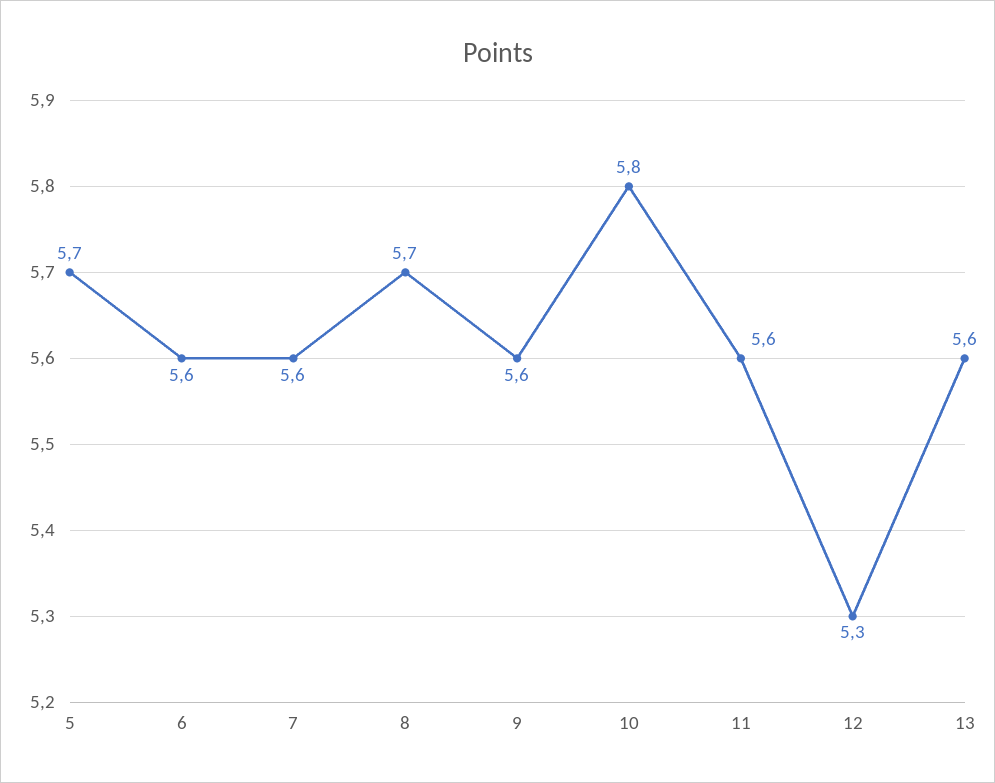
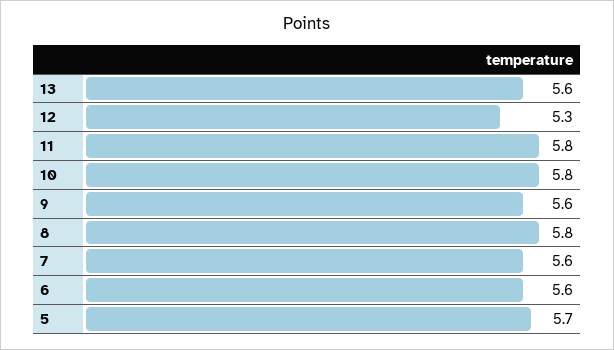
  {
    "5": 5.7,
    "6": 5.6,
    "7": 5.6,
-   "8": 5.7,
+   "8": 5.8,
    "9": 5.6,
    "10": 5.8,
-   "11": 5.6,
+   "11": 5.8,
    "12": 5.3,
    "13": 5.6
  }

